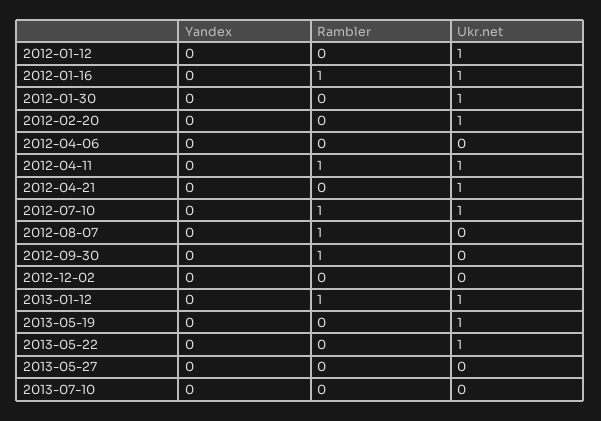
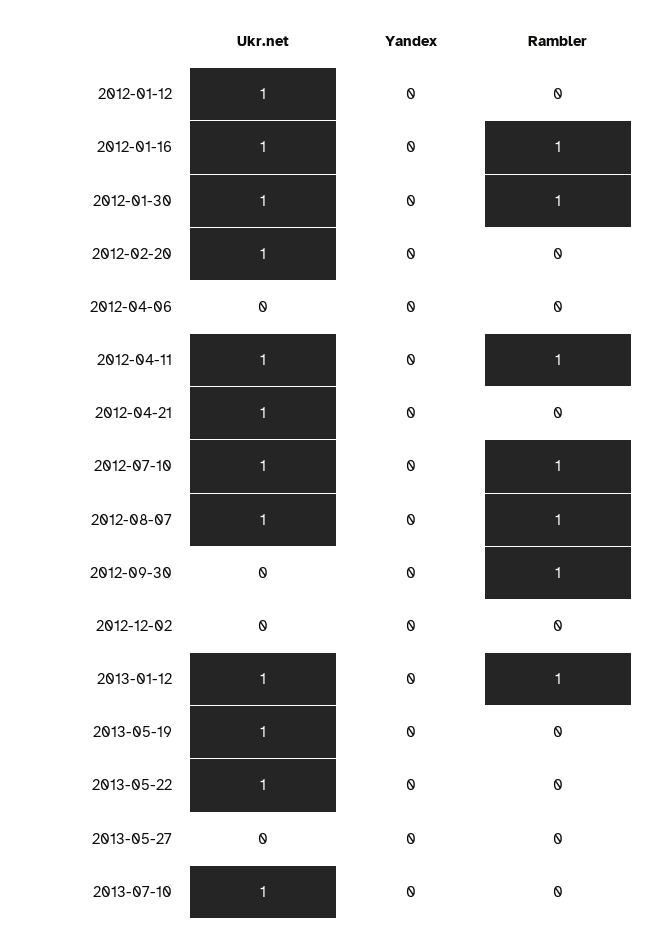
  {
    "Yandex": {
      "2012-01-12": 0,
      "2012-01-16": 0,
      "2012-01-30": 0,
      "2012-02-20": 0,
      "2012-04-06": 0,
      "2012-04-11": 0,
      "2012-04-21": 0,
      "2012-07-10": 0,
      "2012-08-07": 0,
      "2012-09-30": 0,
      "2012-12-02": 0,
      "2013-01-12": 0,
      "2013-05-19": 0,
      "2013-05-22": 0,
      "2013-05-27": 0,
      "2013-07-10": 0
    },
    "Rambler": {
      "2012-01-12": 0,
      "2012-01-16": 1,
-     "2012-01-30": 0,
+     "2012-01-30": 1,
      "2012-02-20": 0,
      "2012-04-06": 0,
      "2012-04-11": 1,
      "2012-04-21": 0,
      "2012-07-10": 1,
      "2012-08-07": 1,
      "2012-09-30": 1,
      "2012-12-02": 0,
      "2013-01-12": 1,
      "2013-05-19": 0,
      "2013-05-22": 0,
      "2013-05-27": 0,
      "2013-07-10": 0
    },
    "Ukr.net": {
      "2012-01-12": 1,
      "2012-01-16": 1,
      "2012-01-30": 1,
      "2012-02-20": 1,
      "2012-04-06": 0,
      "2012-04-11": 1,
      "2012-04-21": 1,
      "2012-07-10": 1,
-     "2012-08-07": 0,
+     "2012-08-07": 1,
      "2012-09-30": 0,
      "2012-12-02": 0,
      "2013-01-12": 1,
      "2013-05-19": 1,
      "2013-05-22": 1,
      "2013-05-27": 0,
-     "2013-07-10": 0
+     "2013-07-10": 1
    }
  }

